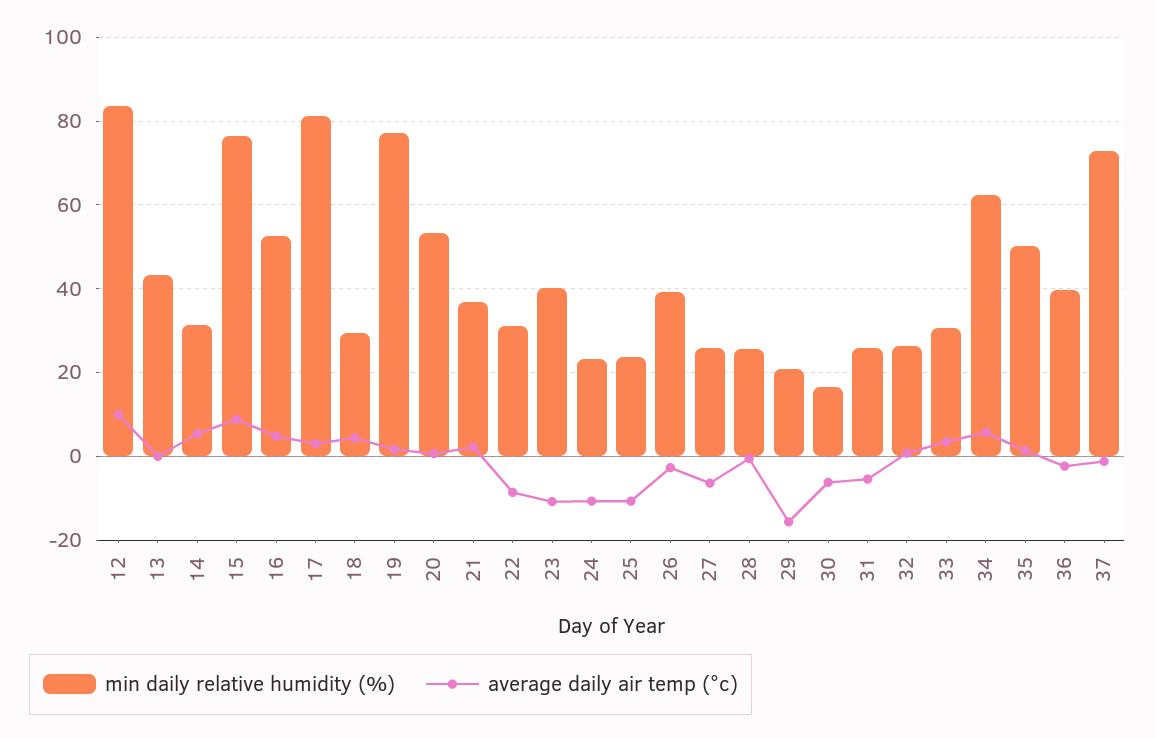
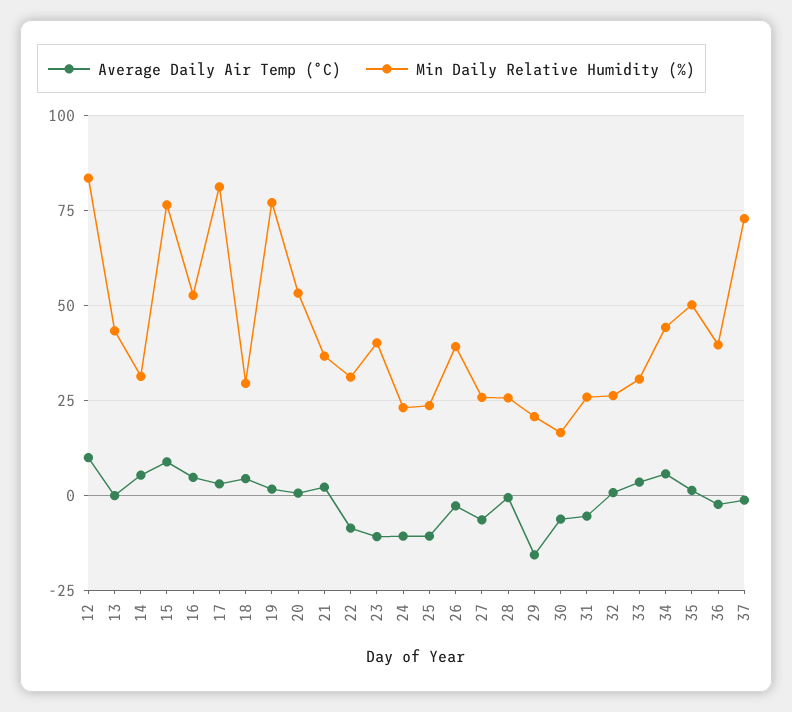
  {
    "min daily relative humidity (%)": {
      "12": 84,
      "13": 44,
      "14": 32,
      "15": 76,
      "16": 52,
      "17": 82,
      "18": 30,
      "19": 78,
      "20": 54,
      "21": 36,
      "22": 32,
      "23": 40,
      "24": 24,
      "25": 24,
      "26": 40,
      "27": 26,
      "28": 26,
      "29": 20,
      "30": 16,
      "31": 26,
      "32": 26,
      "33": 30,
-     "34": 62,
+     "34": 45,
      "35": 50,
      "36": 40,
      "37": 72
    },
    "average daily air temp (°c)": {
      "12": 10,
      "13": 0,
      "14": 6,
      "15": 8,
      "16": 4,
      "17": 4,
      "18": 4,
      "19": 2,
      "20": 0,
      "21": 2,
      "22": -8,
      "23": -10,
      "24": -10,
      "25": -10,
      "26": -2,
      "27": -6,
      "28": 0,
      "29": -16,
      "30": -6,
      "31": -6,
      "32": 0,
      "33": 4,
      "34": 6,
      "35": 2,
      "36": -2,
      "37": -2
    }
  }

